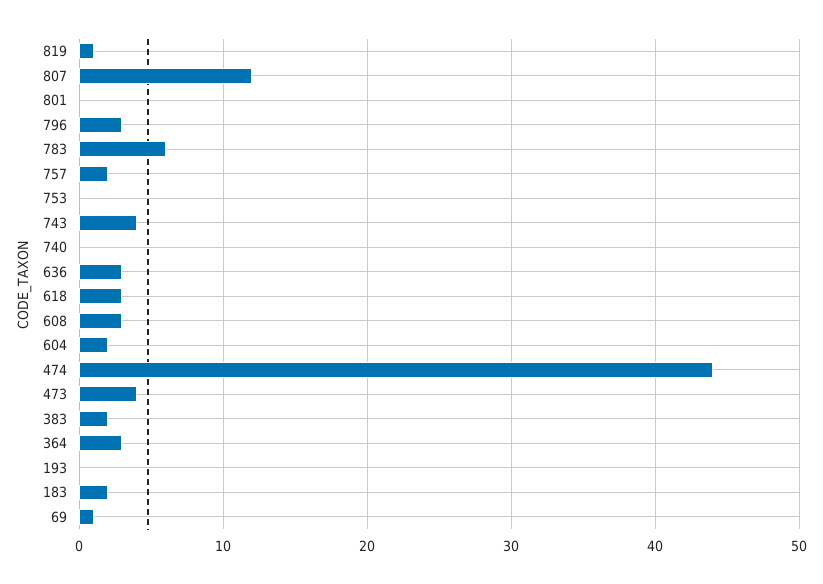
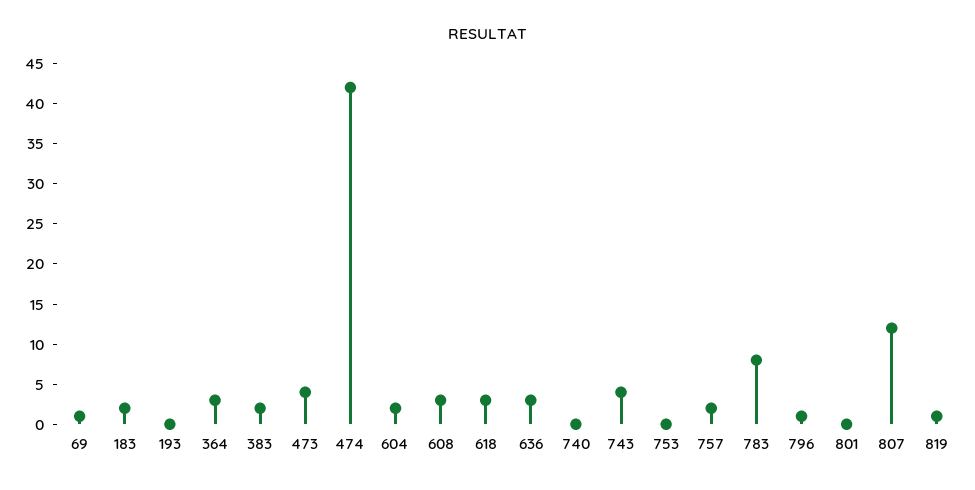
  {
    "819": 1,
    "807": 12,
    "801": 0,
-   "796": 3,
+   "796": 1,
-   "783": 6,
+   "783": 8,
    "757": 2,
    "753": 0,
    "743": 4,
    "740": 0,
    "636": 3,
    "618": 3,
    "608": 3,
    "604": 2,
-   "474": 44,
+   "474": 42,
    "473": 4,
    "383": 2,
    "364": 3,
    "193": 0,
    "183": 2,
    "69": 1
  }

